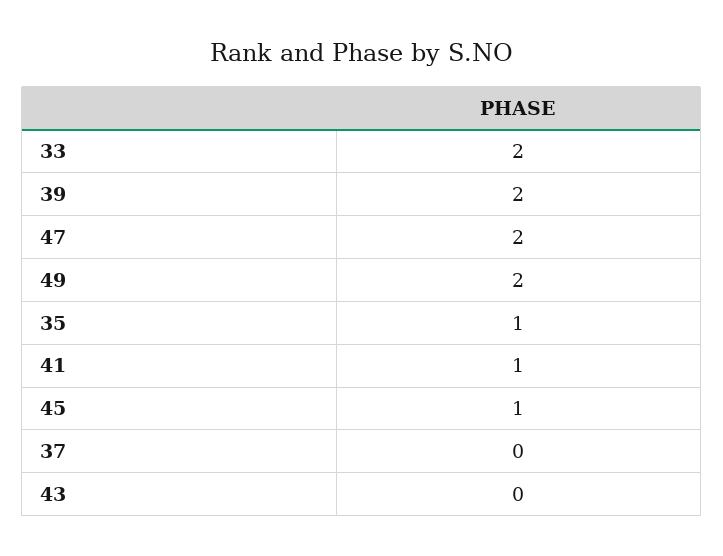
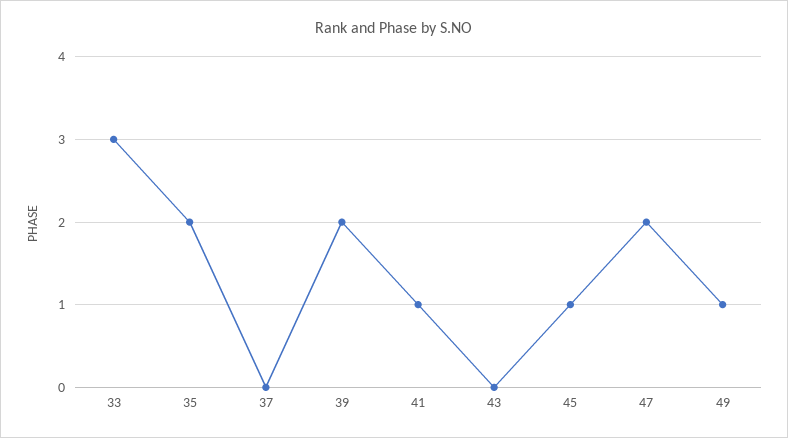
  {
-   "33": 2,
+   "33": 3,
    "39": 2,
    "47": 2,
-   "49": 2,
+   "49": 1,
-   "35": 1,
+   "35": 2,
    "41": 1,
    "45": 1,
    "37": 0,
    "43": 0
  }

